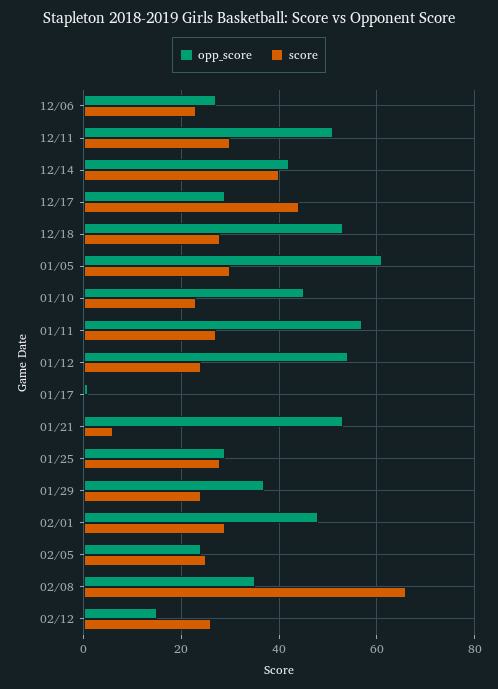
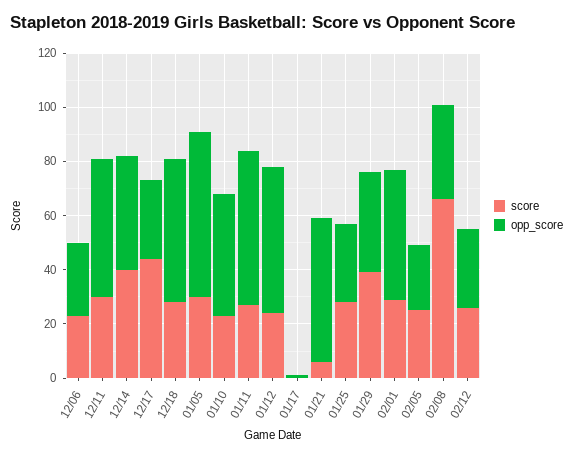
  {
    "opp_score": {
      "12/06": 25,
      "12/11": 50,
      "12/14": 40,
      "12/17": 30,
      "12/18": 55,
      "01/05": 60,
      "01/10": 45,
      "01/11": 55,
      "01/12": 55,
      "01/17": 0,
      "01/21": 55,
      "01/25": 30,
      "01/29": 35,
      "02/01": 50,
      "02/05": 25,
      "02/08": 35,
-     "02/12": 15
+     "02/12": 30
    },
    "score": {
      "12/06": 25,
      "12/11": 30,
      "12/14": 40,
      "12/17": 45,
      "12/18": 30,
      "01/05": 30,
      "01/10": 25,
      "01/11": 25,
      "01/12": 25,
      "01/17": 0,
      "01/21": 5,
      "01/25": 30,
-     "01/29": 25,
+     "01/29": 40,
      "02/01": 30,
      "02/05": 25,
      "02/08": 65,
      "02/12": 25
    }
  }

